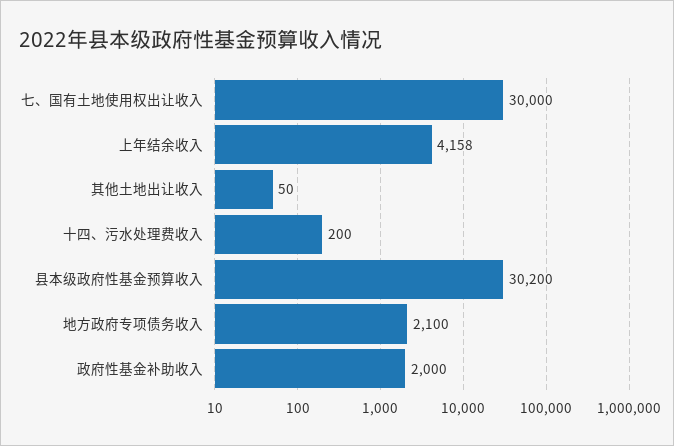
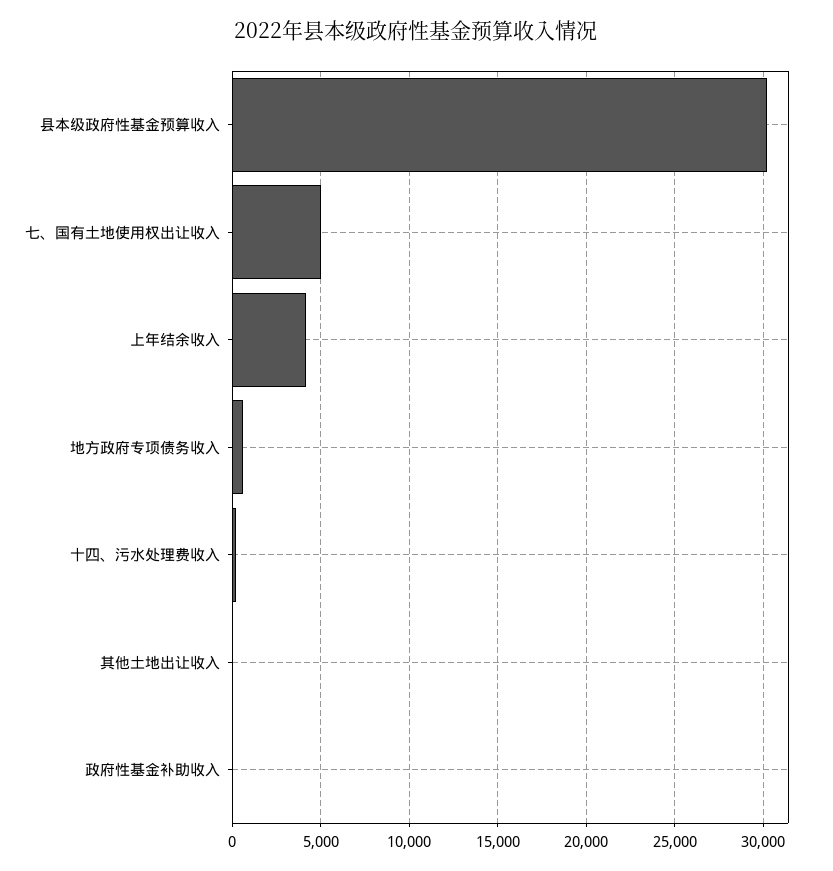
  {
-   "七、国有土地使用权出让收入": 30000,
+   "七、国有土地使用权出让收入": 5000,
    "上年结余收入": 4158,
    "其他土地出让收入": 50,
    "十四、污水处理费收入": 200,
    "县本级政府性基金预算收入": 30200,
-   "地方政府专项债务收入": 2100,
+   "地方政府专项债务收入": 500,
-   "政府性基金补助收入": 2000
+   "政府性基金补助收入": 0
  }

